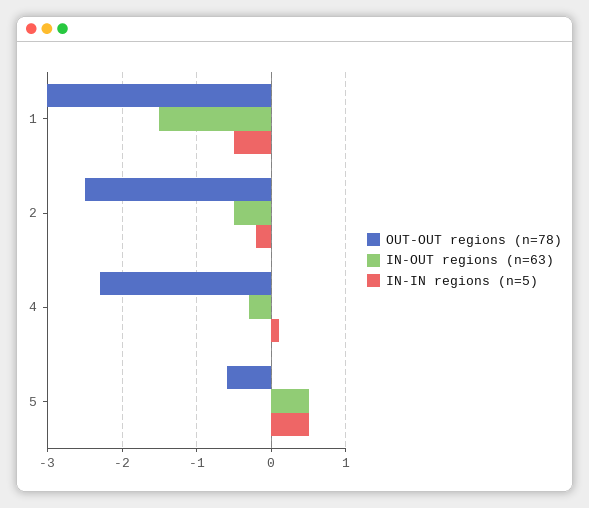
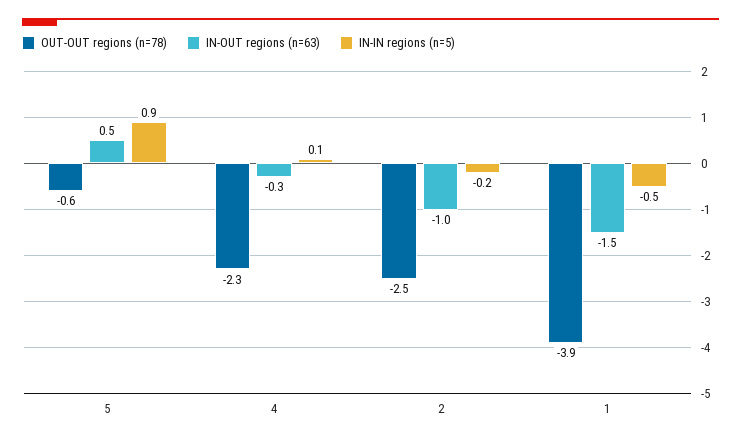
  {
    "OUT-OUT regions (n=78)": {
-     "1": -3,
+     "1": -3.9,
      "2": -2.5,
      "4": -2.3,
      "5": -0.6
    },
    "IN-OUT regions (n=63)": {
      "1": -1.5,
-     "2": -0.5,
+     "2": -1,
      "4": -0.3,
      "5": 0.5
    },
    "IN-IN regions (n=5)": {
      "1": -0.5,
      "2": -0.2,
      "4": 0.1,
-     "5": 0.5
+     "5": 0.9
    }
  }

